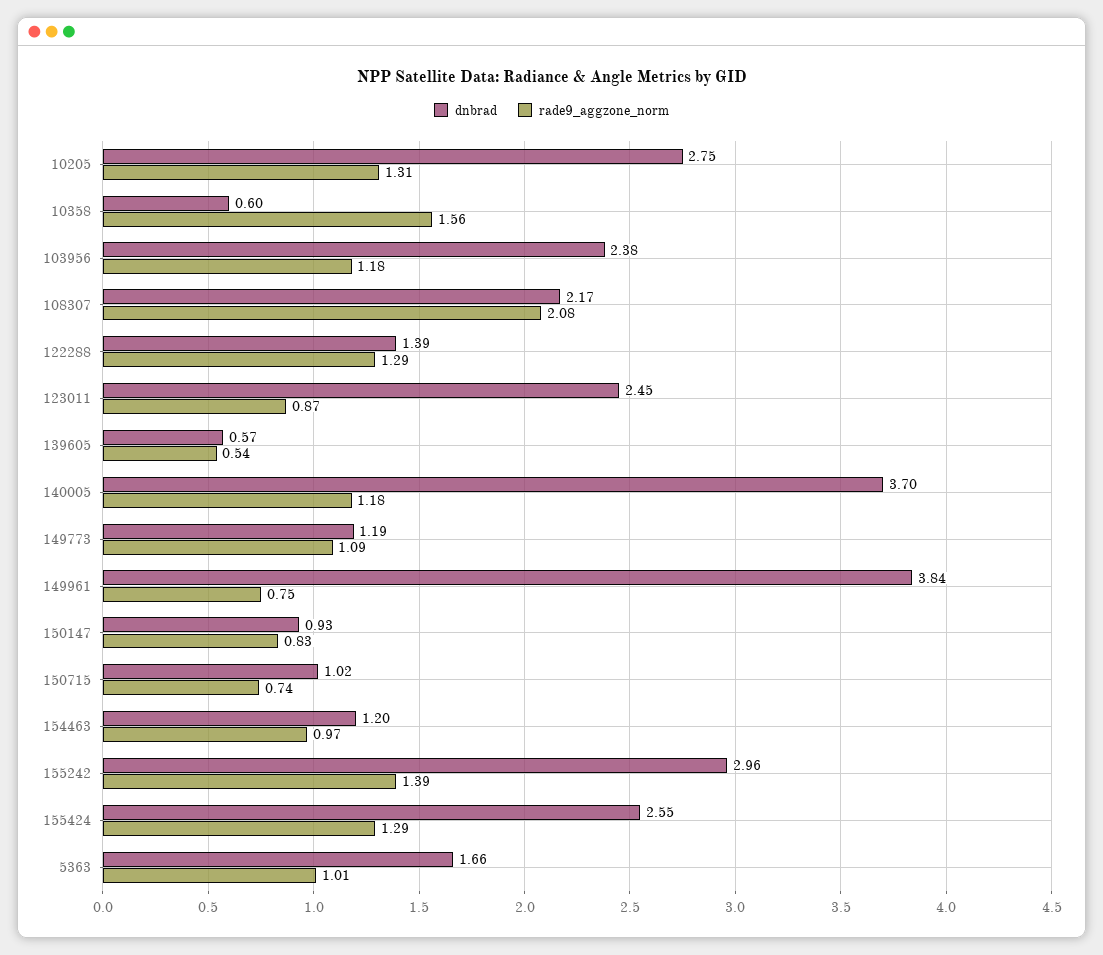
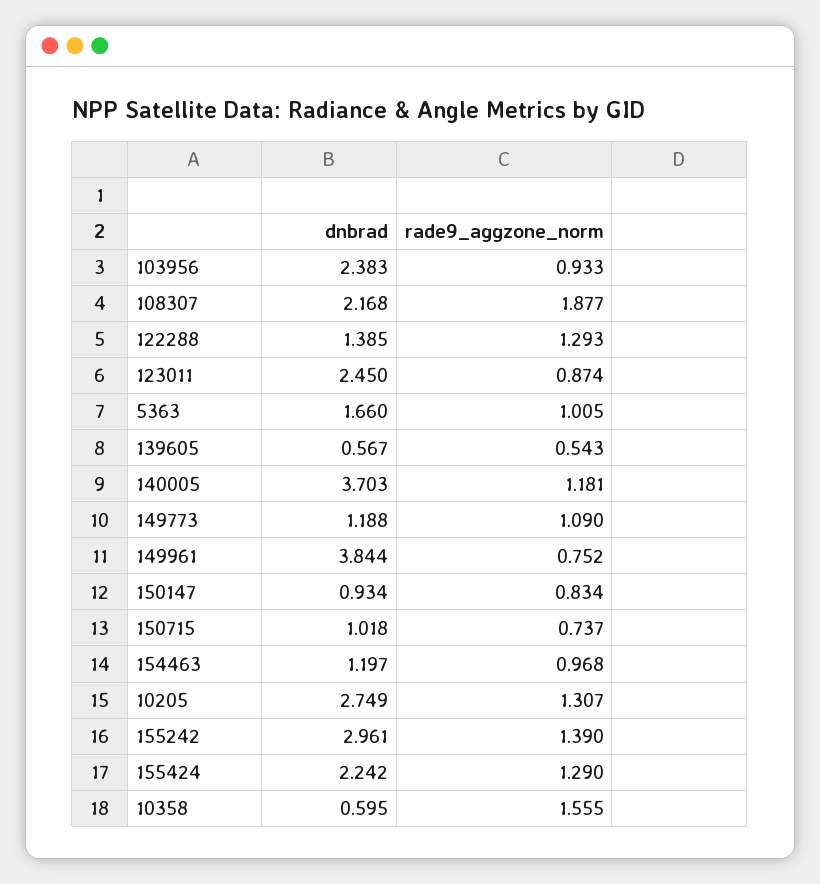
  {
    "dnbrad": {
      "10205": 2.749,
      "10358": 0.595,
      "103956": 2.383,
      "108307": 2.168,
      "122288": 1.385,
      "123011": 2.45,
      "139605": 0.567,
      "140005": 3.703,
      "149773": 1.188,
      "149961": 3.844,
      "150147": 0.934,
      "150715": 1.018,
      "154463": 1.197,
      "155242": 2.961,
-     "155424": 2.55,
+     "155424": 2.242,
      "5363": 1.66
    },
    "rade9_aggzone_norm": {
      "10205": 1.307,
      "10358": 1.555,
-     "103956": 1.18,
+     "103956": 0.933,
-     "108307": 2.08,
+     "108307": 1.877,
      "122288": 1.293,
      "123011": 0.874,
      "139605": 0.543,
      "140005": 1.181,
      "149773": 1.09,
      "149961": 0.752,
      "150147": 0.834,
      "150715": 0.737,
      "154463": 0.968,
      "155242": 1.39,
      "155424": 1.29,
      "5363": 1.005
    }
  }

